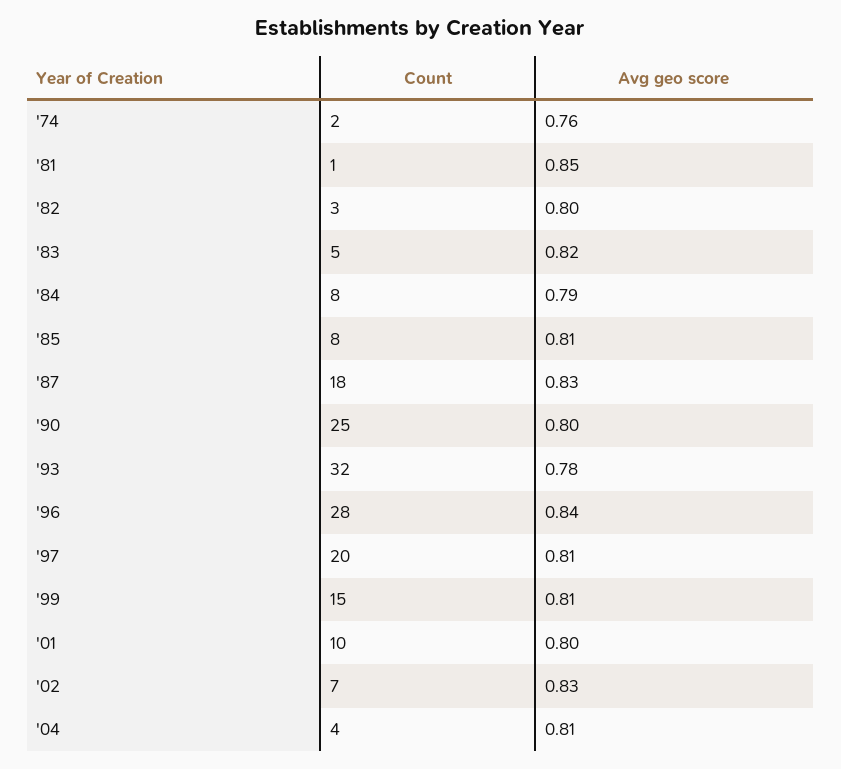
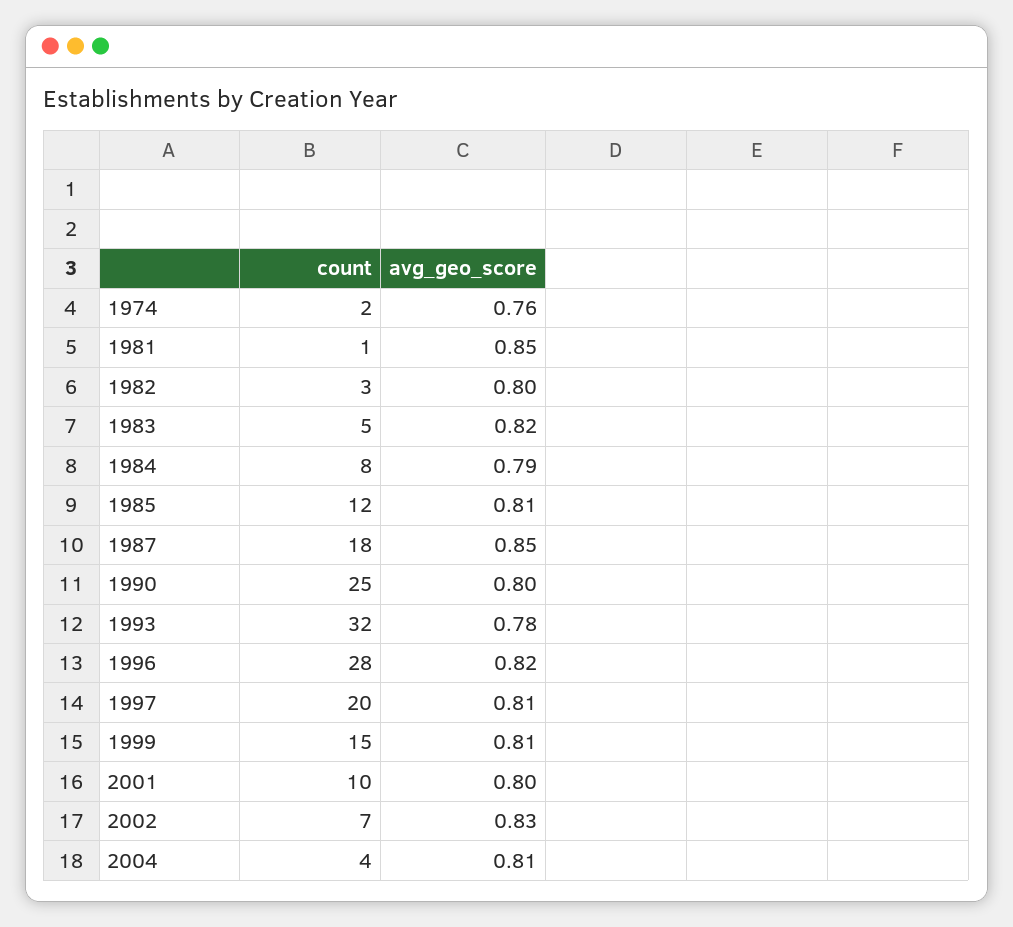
  {
    "Count": {
      "'74": 2,
      "'81": 1,
      "'82": 3,
      "'83": 5,
      "'84": 8,
-     "'85": 8,
+     "'85": 12,
      "'87": 18,
      "'90": 25,
      "'93": 32,
      "'96": 28,
      "'97": 20,
      "'99": 15,
      "'01": 10,
      "'02": 7,
      "'04": 4
    },
    "Avg geo score": {
      "'74": 0.76,
      "'81": 0.85,
      "'82": 0.8,
      "'83": 0.82,
      "'84": 0.79,
      "'85": 0.81,
-     "'87": 0.83,
+     "'87": 0.85,
      "'90": 0.8,
      "'93": 0.78,
-     "'96": 0.84,
+     "'96": 0.82,
      "'97": 0.81,
      "'99": 0.81,
      "'01": 0.8,
      "'02": 0.83,
      "'04": 0.81
    }
  }

